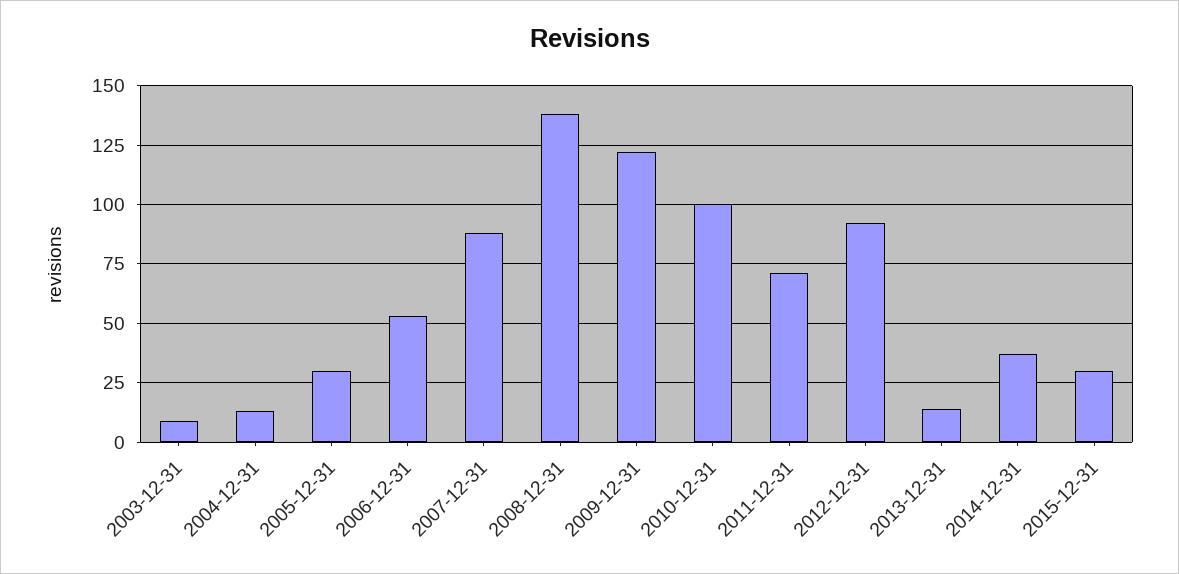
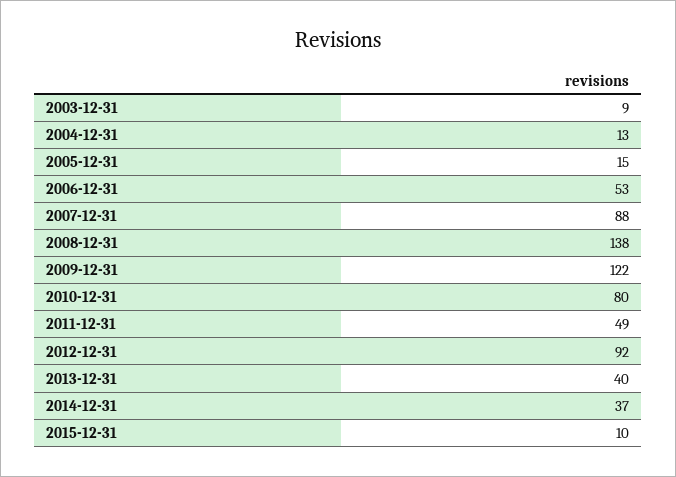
  {
    "2003-12-31": 9,
    "2004-12-31": 13,
-   "2005-12-31": 30,
+   "2005-12-31": 15,
    "2006-12-31": 53,
    "2007-12-31": 88,
    "2008-12-31": 138,
    "2009-12-31": 122,
-   "2010-12-31": 100,
+   "2010-12-31": 80,
-   "2011-12-31": 70,
+   "2011-12-31": 49,
    "2012-12-31": 92,
-   "2013-12-31": 15,
+   "2013-12-31": 40,
    "2014-12-31": 37,
-   "2015-12-31": 30
+   "2015-12-31": 10
  }

